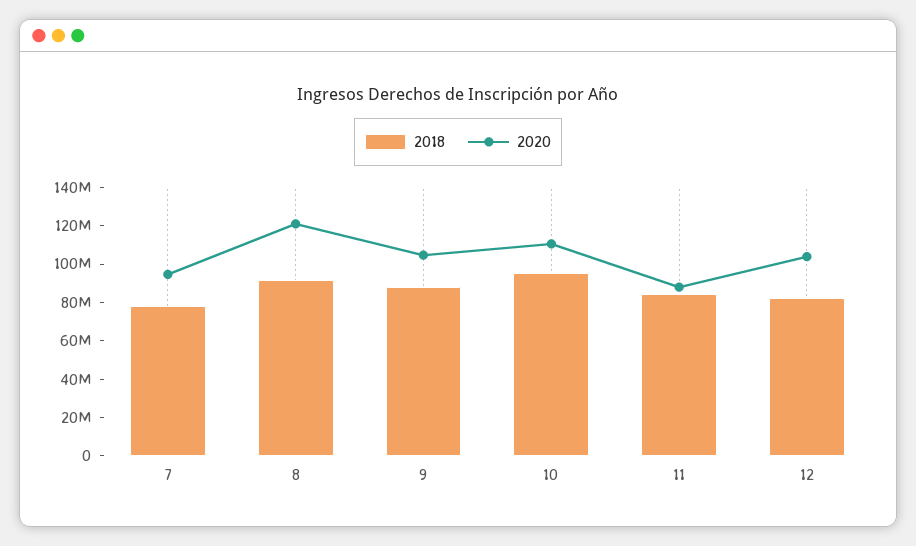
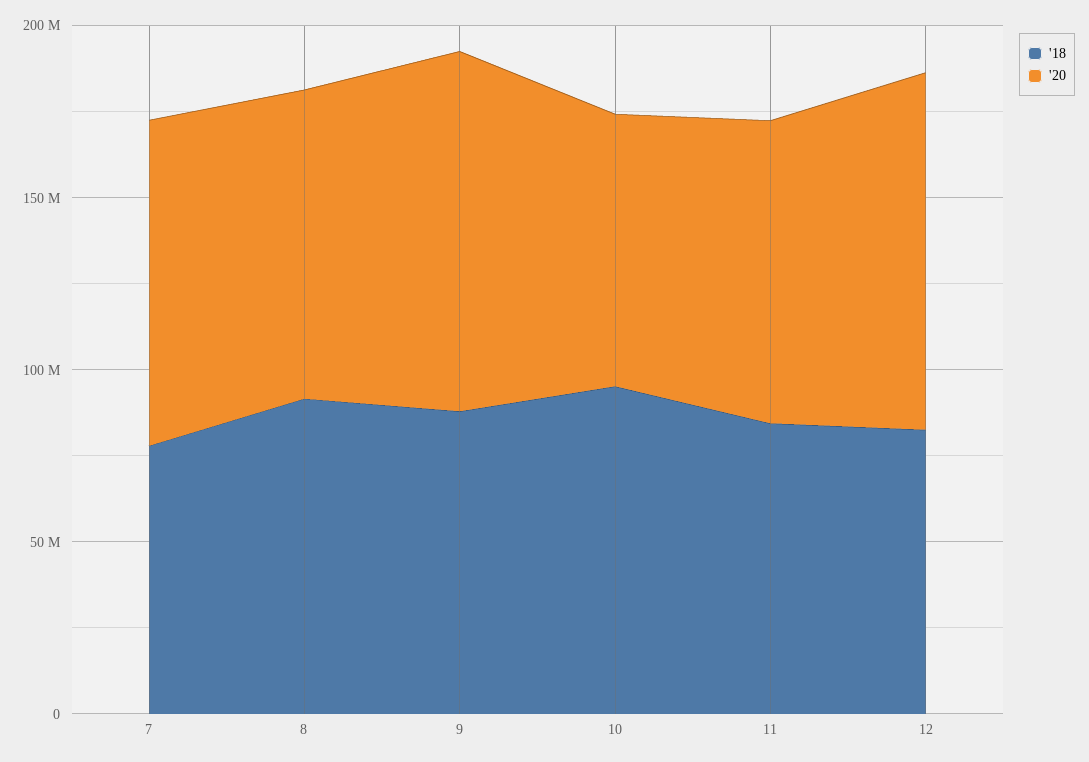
  {
    "2018": {
      "7": 80000000,
      "8": 90000000,
      "9": 90000000,
      "10": 95000000,
      "11": 85000000,
      "12": 85000000
    },
    "2020": {
      "7": 95000000,
-     "8": 120000000,
+     "8": 90000000,
      "9": 105000000,
-     "10": 110000000,
+     "10": 80000000,
      "11": 90000000,
      "12": 105000000
    }
  }

